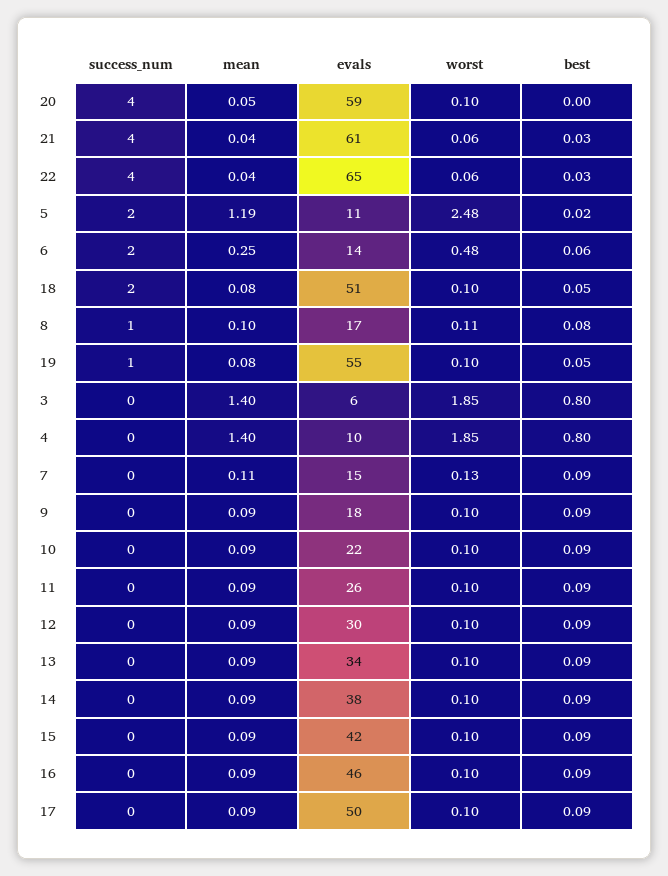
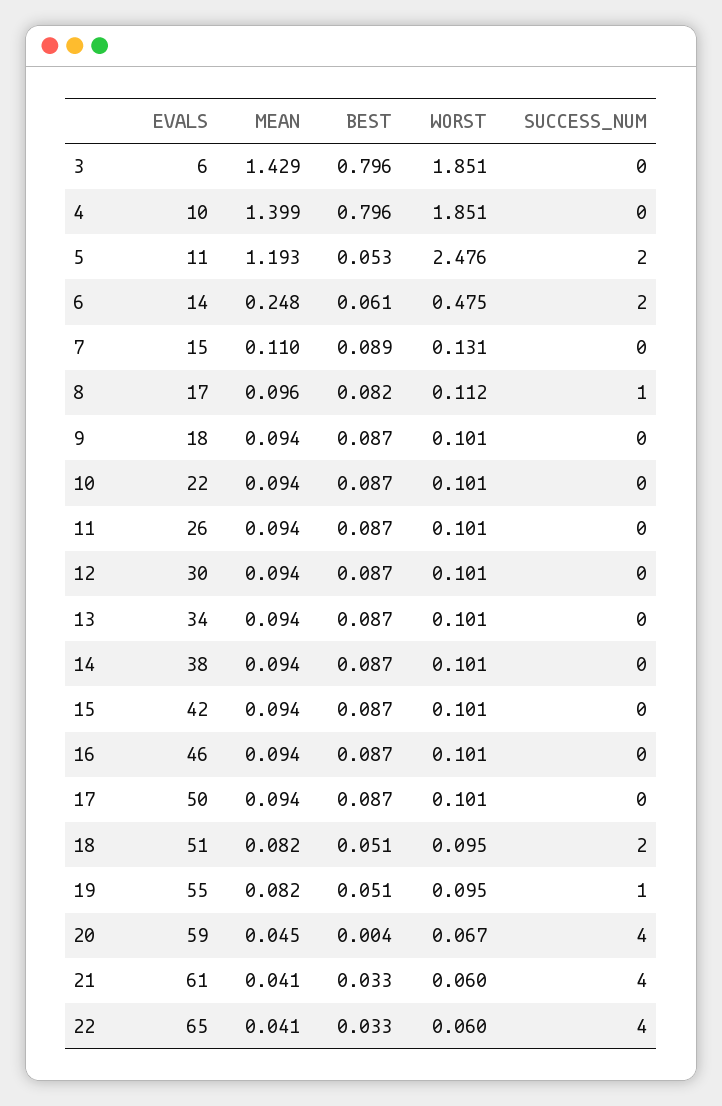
  {
    "success_num": {
      "20": 4,
      "21": 4,
      "22": 4,
      "5": 2,
      "6": 2,
      "18": 2,
      "8": 1,
      "19": 1,
      "3": 0,
      "4": 0,
      "7": 0,
      "9": 0,
      "10": 0,
      "11": 0,
      "12": 0,
      "13": 0,
      "14": 0,
      "15": 0,
      "16": 0,
      "17": 0
    },
    "mean": {
      "20": 0.045,
      "21": 0.041,
      "22": 0.041,
      "5": 1.193,
      "6": 0.248,
      "18": 0.082,
      "8": 0.096,
      "19": 0.082,
-     "3": 1.4,
+     "3": 1.429,
      "4": 1.399,
      "7": 0.11,
      "9": 0.094,
      "10": 0.094,
      "11": 0.094,
      "12": 0.094,
      "13": 0.094,
      "14": 0.094,
      "15": 0.094,
      "16": 0.094,
      "17": 0.094
    },
    "evals": {
      "20": 59,
      "21": 61,
      "22": 65,
      "5": 11,
      "6": 14,
      "18": 51,
      "8": 17,
      "19": 55,
      "3": 6,
      "4": 10,
      "7": 15,
      "9": 18,
      "10": 22,
      "11": 26,
      "12": 30,
      "13": 34,
      "14": 38,
      "15": 42,
      "16": 46,
      "17": 50
    },
    "worst": {
-     "20": 0.1,
+     "20": 0.067,
      "21": 0.06,
      "22": 0.06,
      "5": 2.476,
      "6": 0.475,
      "18": 0.095,
      "8": 0.112,
      "19": 0.095,
      "3": 1.851,
      "4": 1.851,
      "7": 0.131,
      "9": 0.101,
      "10": 0.101,
      "11": 0.101,
      "12": 0.101,
      "13": 0.101,
      "14": 0.101,
      "15": 0.101,
      "16": 0.101,
      "17": 0.101
    },
    "best": {
      "20": 0.004,
      "21": 0.033,
      "22": 0.033,
-     "5": 0.02,
+     "5": 0.053,
      "6": 0.061,
      "18": 0.051,
      "8": 0.082,
      "19": 0.051,
      "3": 0.796,
      "4": 0.796,
      "7": 0.089,
      "9": 0.087,
      "10": 0.087,
      "11": 0.087,
      "12": 0.087,
      "13": 0.087,
      "14": 0.087,
      "15": 0.087,
      "16": 0.087,
      "17": 0.087
    }
  }

